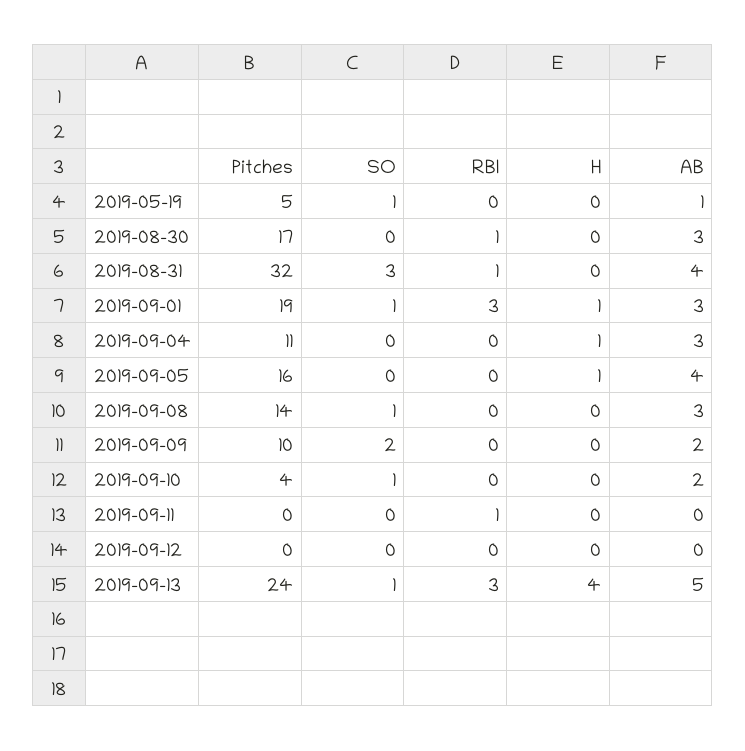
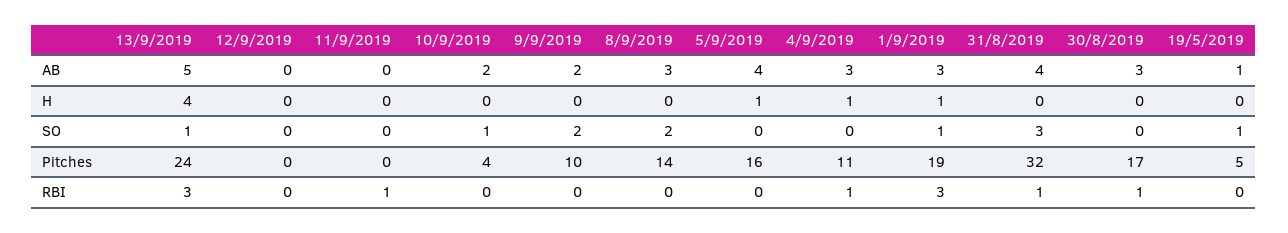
  {
    "Pitches": {
      "2019-05-19": 5,
      "2019-08-30": 17,
      "2019-08-31": 32,
      "2019-09-01": 19,
      "2019-09-04": 11,
      "2019-09-05": 16,
      "2019-09-08": 14,
      "2019-09-09": 10,
      "2019-09-10": 4,
      "2019-09-11": 0,
      "2019-09-12": 0,
      "2019-09-13": 24
    },
    "SO": {
      "2019-05-19": 1,
      "2019-08-30": 0,
      "2019-08-31": 3,
      "2019-09-01": 1,
      "2019-09-04": 0,
      "2019-09-05": 0,
-     "2019-09-08": 1,
+     "2019-09-08": 2,
      "2019-09-09": 2,
      "2019-09-10": 1,
      "2019-09-11": 0,
      "2019-09-12": 0,
      "2019-09-13": 1
    },
    "RBI": {
      "2019-05-19": 0,
      "2019-08-30": 1,
      "2019-08-31": 1,
      "2019-09-01": 3,
-     "2019-09-04": 0,
+     "2019-09-04": 1,
      "2019-09-05": 0,
      "2019-09-08": 0,
      "2019-09-09": 0,
      "2019-09-10": 0,
      "2019-09-11": 1,
      "2019-09-12": 0,
      "2019-09-13": 3
    },
    "H": {
      "2019-05-19": 0,
      "2019-08-30": 0,
      "2019-08-31": 0,
      "2019-09-01": 1,
      "2019-09-04": 1,
      "2019-09-05": 1,
      "2019-09-08": 0,
      "2019-09-09": 0,
      "2019-09-10": 0,
      "2019-09-11": 0,
      "2019-09-12": 0,
      "2019-09-13": 4
    },
    "AB": {
      "2019-05-19": 1,
      "2019-08-30": 3,
      "2019-08-31": 4,
      "2019-09-01": 3,
      "2019-09-04": 3,
      "2019-09-05": 4,
      "2019-09-08": 3,
      "2019-09-09": 2,
      "2019-09-10": 2,
      "2019-09-11": 0,
      "2019-09-12": 0,
      "2019-09-13": 5
    }
  }

